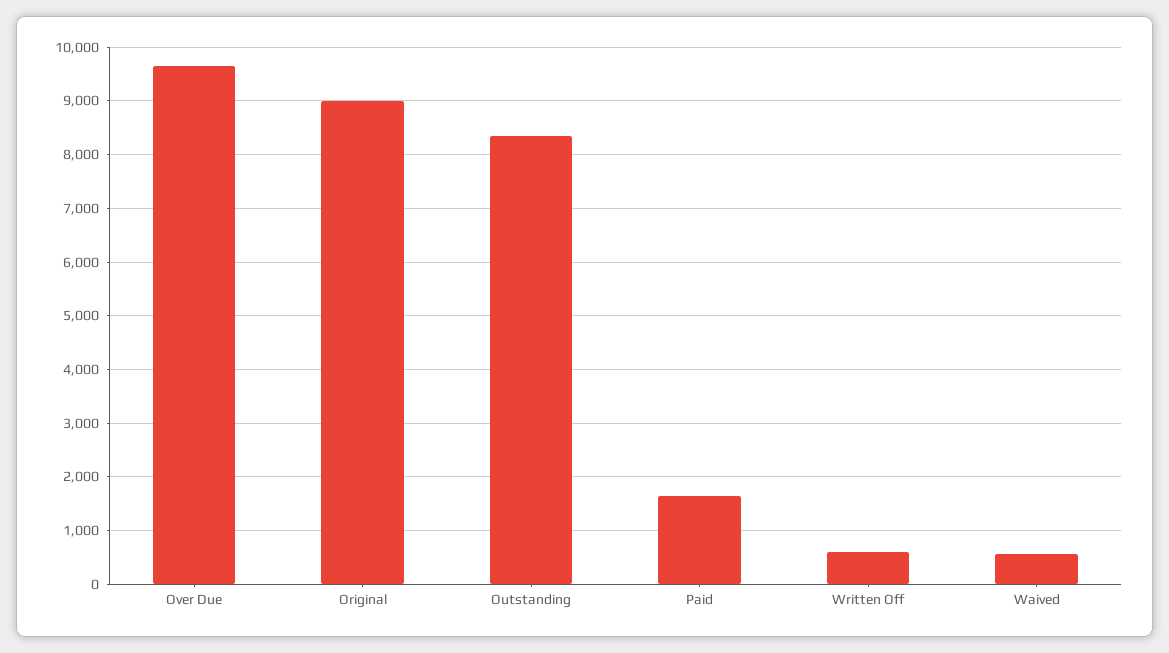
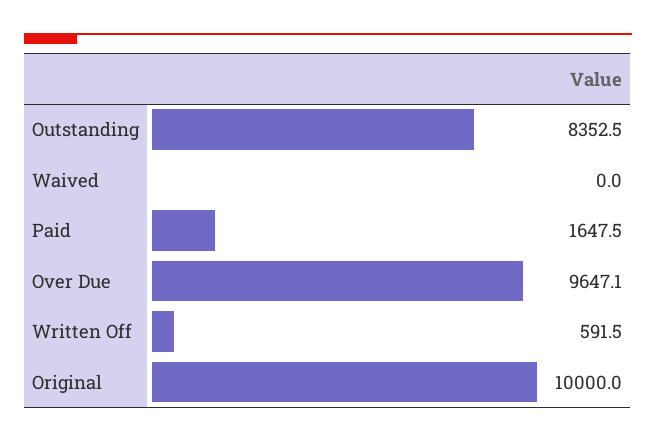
  {
    "Over Due": 9647.1,
-   "Original": 9000,
+   "Original": 10000,
    "Outstanding": 8352.5,
    "Paid": 1647.5,
    "Written Off": 591.5,
-   "Waived": 600
+   "Waived": 0
  }

